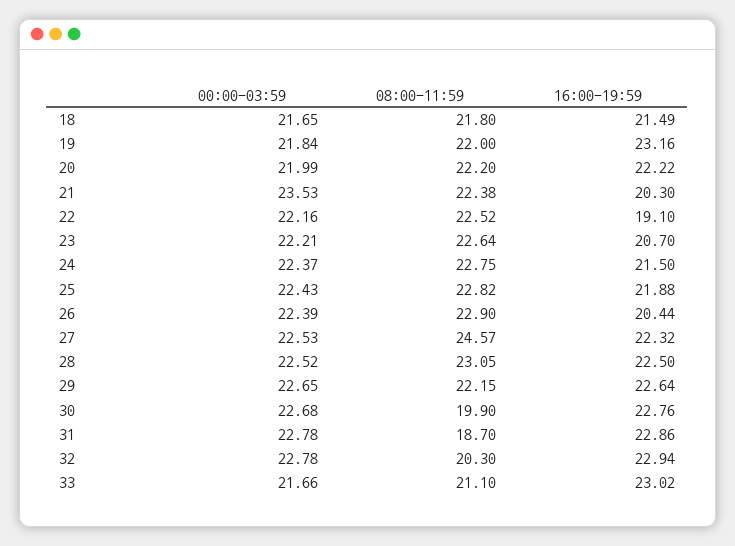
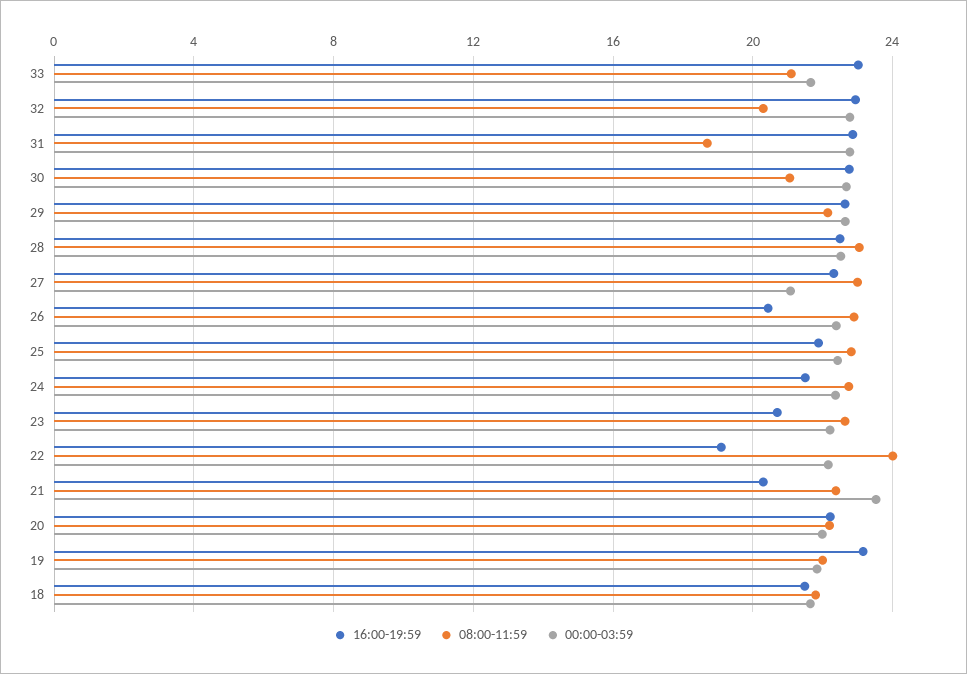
  {
    "00:00-03:59": {
      "18": 21.65,
      "19": 21.84,
      "20": 21.99,
      "21": 23.53,
      "22": 22.16,
      "23": 22.21,
      "24": 22.37,
      "25": 22.43,
      "26": 22.39,
-     "27": 22.53,
+     "27": 21,
      "28": 22.52,
      "29": 22.65,
      "30": 22.68,
      "31": 22.78,
      "32": 22.78,
      "33": 21.66
    },
    "08:00-11:59": {
      "18": 21.8,
      "19": 22,
      "20": 22.2,
      "21": 22.38,
-     "22": 22.52,
+     "22": 24,
      "23": 22.64,
      "24": 22.75,
      "25": 22.82,
      "26": 22.9,
-     "27": 24.57,
+     "27": 23,
      "28": 23.05,
      "29": 22.15,
-     "30": 19.9,
+     "30": 21,
      "31": 18.7,
      "32": 20.3,
      "33": 21.1
    },
    "16:00-19:59": {
      "18": 21.49,
      "19": 23.16,
      "20": 22.22,
      "21": 20.3,
      "22": 19.1,
      "23": 20.7,
      "24": 21.5,
      "25": 21.88,
      "26": 20.44,
      "27": 22.32,
      "28": 22.5,
      "29": 22.64,
      "30": 22.76,
      "31": 22.86,
      "32": 22.94,
      "33": 23.02
    }
  }

